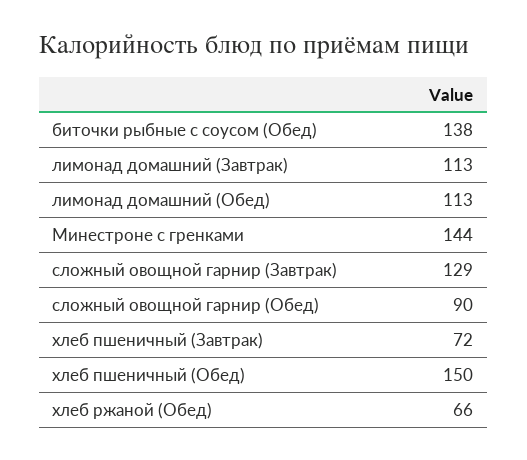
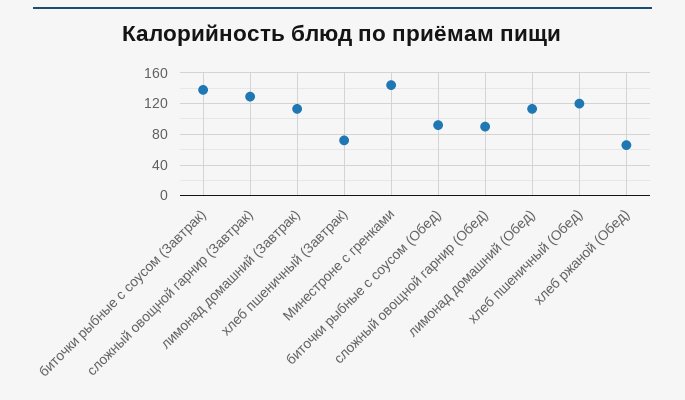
  {
-   "биточки рыбные с соусом (Обед)": 138,
+   "биточки рыбные с соусом (Обед)": 90,
    "лимонад домашний (Завтрак)": 113,
    "лимонад домашний (Обед)": 113,
    "Минестроне с гренками": 144,
    "сложный овощной гарнир (Завтрак)": 129,
    "сложный овощной гарнир (Обед)": 90,
    "хлеб пшеничный (Завтрак)": 72,
-   "хлеб пшеничный (Обед)": 150,
+   "хлеб пшеничный (Обед)": 120,
-   "хлеб ржаной (Обед)": 66
+   "хлеб ржаной (Обед)": 66,
+   "биточки рыбные с соусом (Завтрак)": 140
  }

